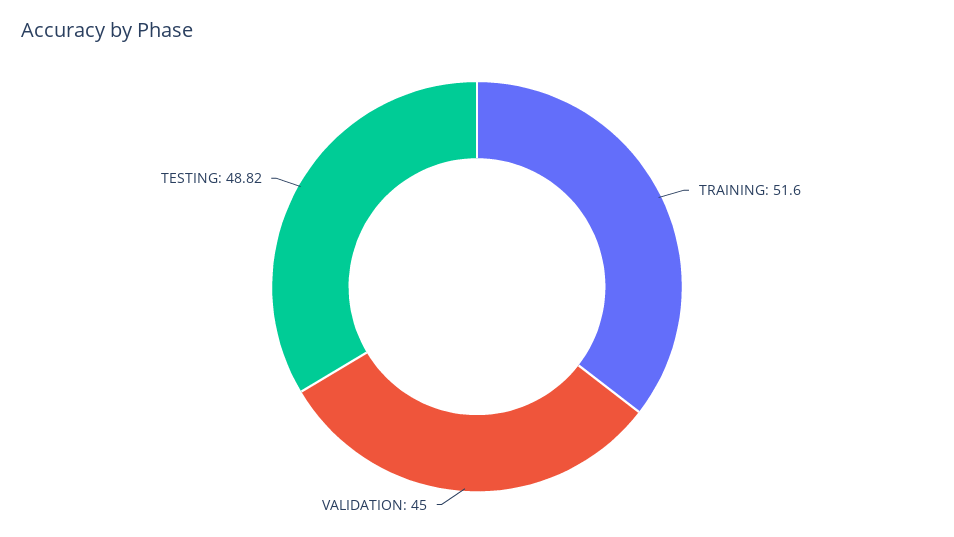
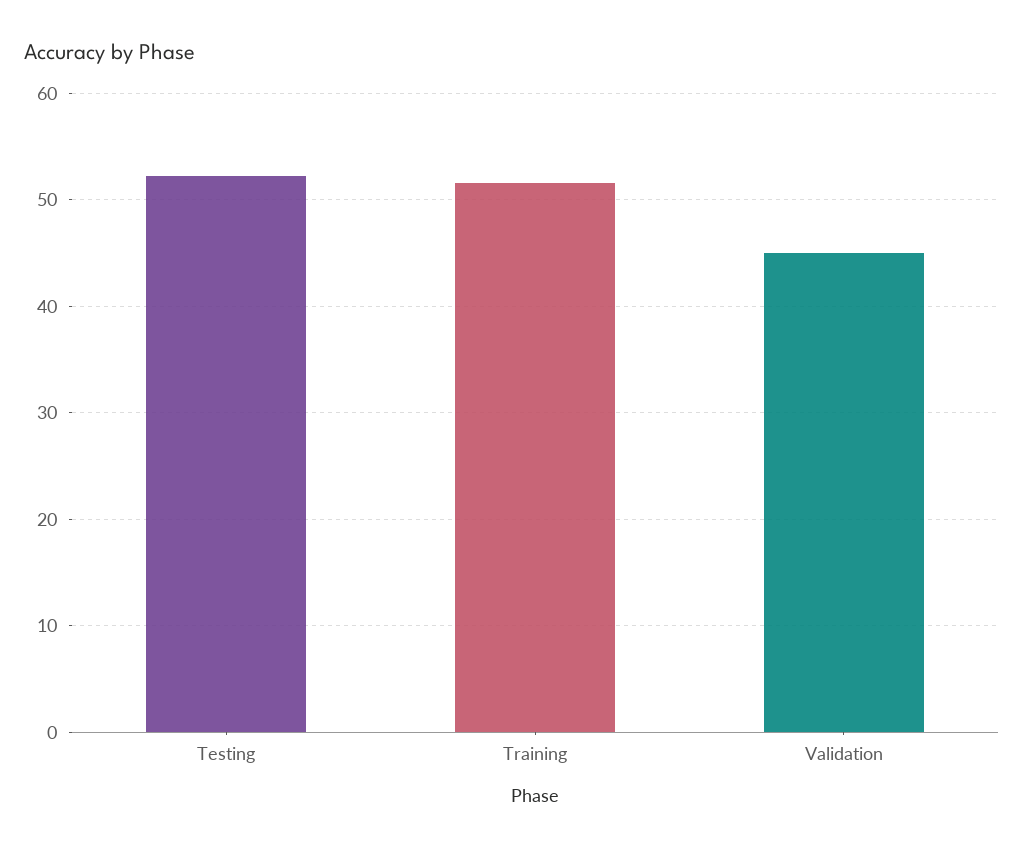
  {
    "TRAINING": 51.6,
    "VALIDATION": 45,
-   "TESTING": 48.82
+   "TESTING": 52
  }

